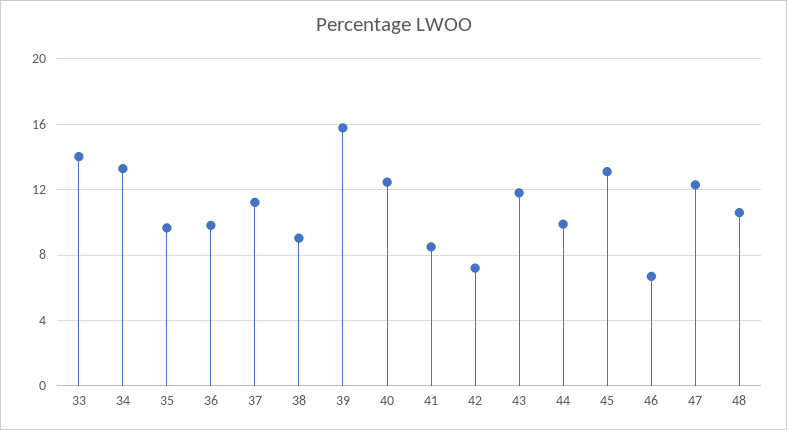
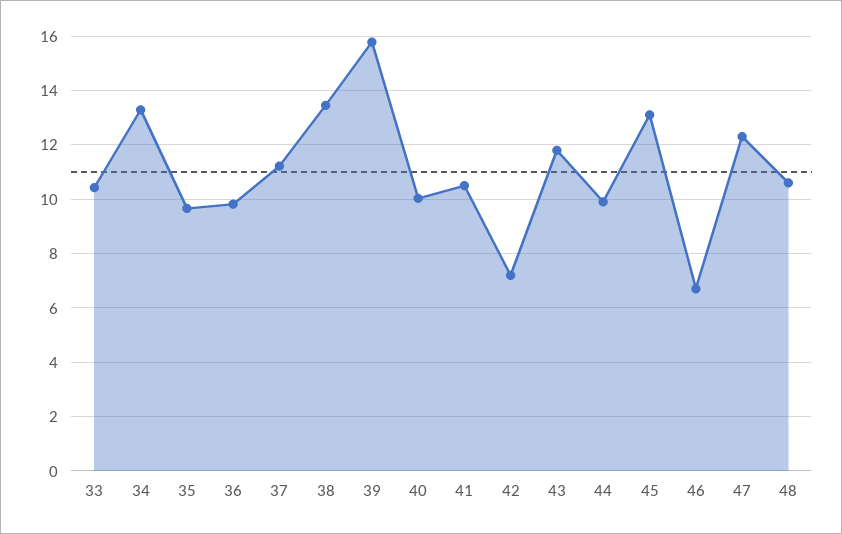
  {
-   "33": 14,
+   "33": 10.5,
    "34": 13.25,
    "35": 9.75,
    "36": 9.75,
    "37": 11.25,
-   "38": 9,
+   "38": 13.5,
    "39": 15.75,
-   "40": 12.5,
+   "40": 10,
-   "41": 8.5,
+   "41": 10.5,
    "42": 7.25,
    "43": 11.75,
    "44": 10,
    "45": 13,
    "46": 6.75,
    "47": 12.25,
    "48": 10.5
  }

